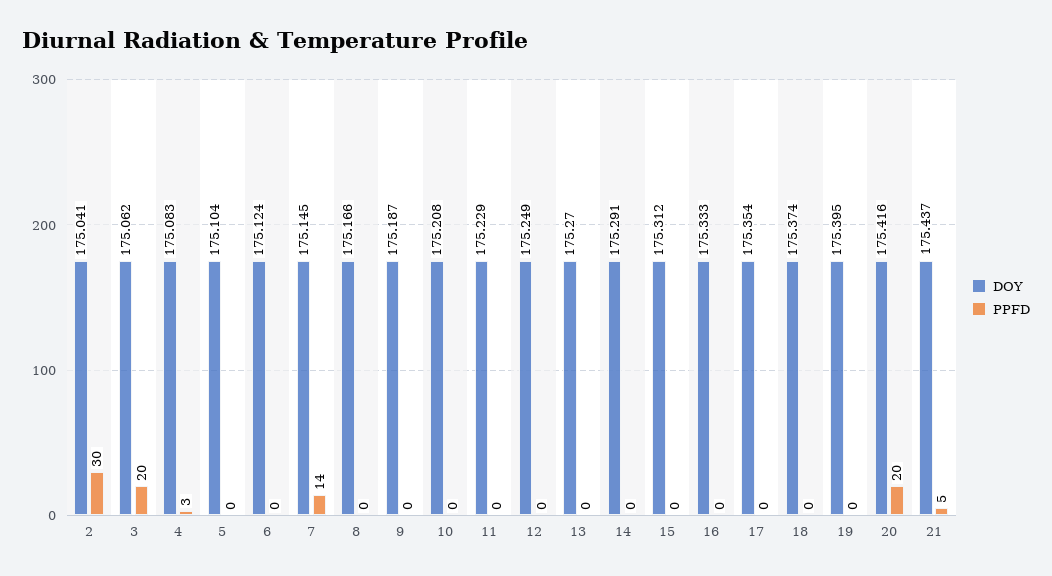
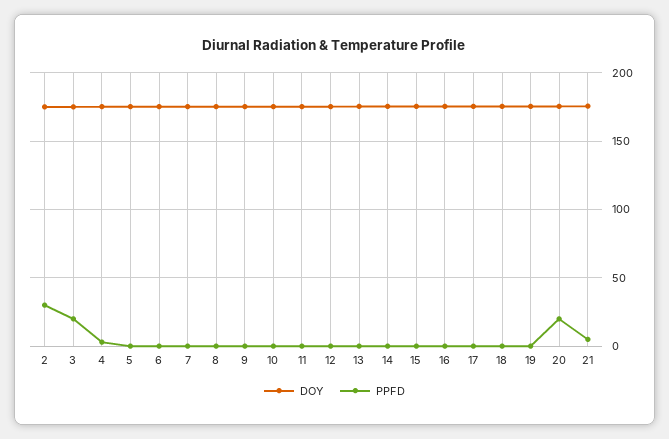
  {
    "DOY": {
      "2": 175.041,
      "3": 175.062,
      "4": 175.083,
      "5": 175.104,
      "6": 175.124,
      "7": 175.145,
      "8": 175.166,
      "9": 175.187,
      "10": 175.208,
      "11": 175.229,
      "12": 175.249,
      "13": 175.27,
      "14": 175.291,
      "15": 175.312,
      "16": 175.333,
      "17": 175.354,
      "18": 175.374,
      "19": 175.395,
      "20": 175.416,
      "21": 175.437
    },
    "PPFD": {
      "2": 30,
      "3": 20,
      "4": 3,
      "5": 0,
      "6": 0,
-     "7": 14,
+     "7": 0,
      "8": 0,
      "9": 0,
      "10": 0,
      "11": 0,
      "12": 0,
      "13": 0,
      "14": 0,
      "15": 0,
      "16": 0,
      "17": 0,
      "18": 0,
      "19": 0,
      "20": 20,
      "21": 5
    }
  }

